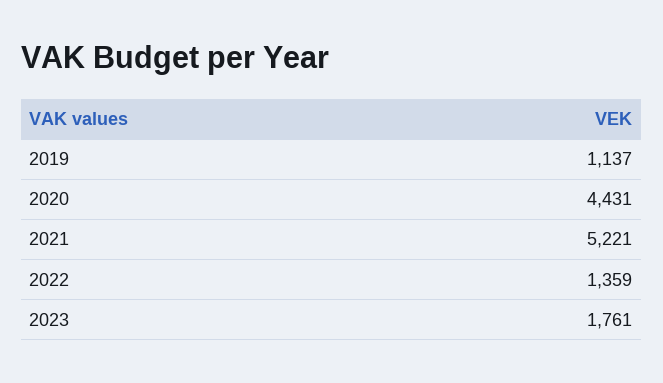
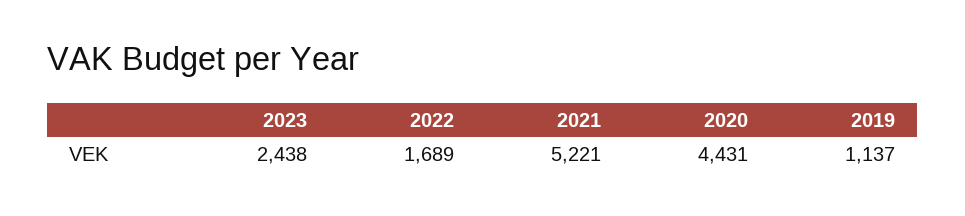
  {
    "2019": 1137,
    "2020": 4431,
    "2021": 5221,
-   "2022": 1359,
+   "2022": 1689,
-   "2023": 1761
+   "2023": 2438
  }

